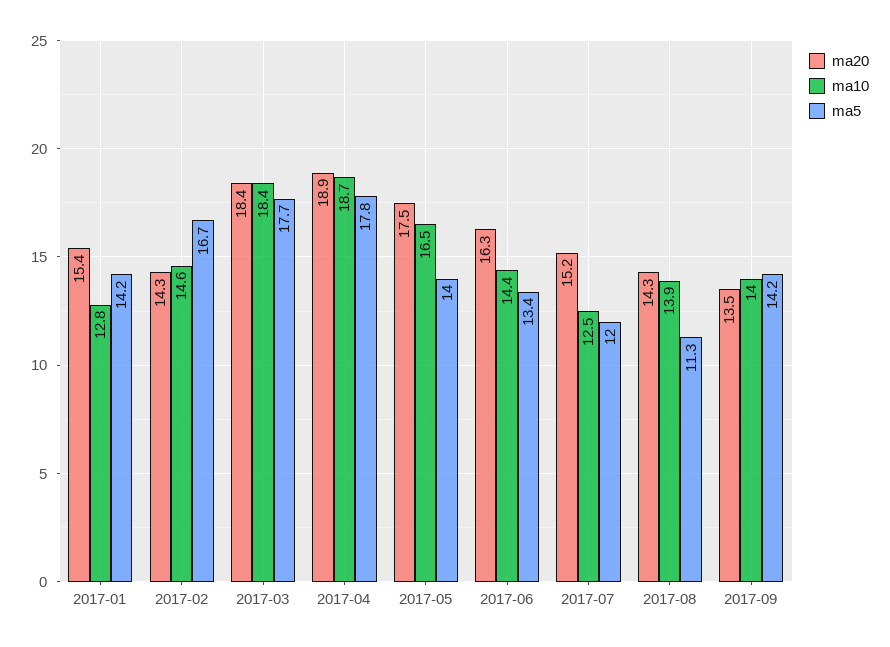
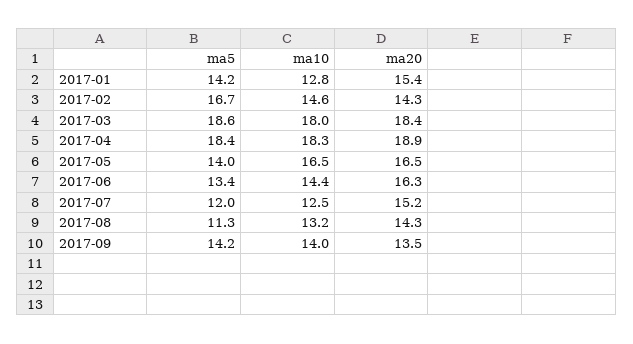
  {
    "ma20": {
      "2017-01": 15.4,
      "2017-02": 14.3,
      "2017-03": 18.4,
      "2017-04": 18.9,
-     "2017-05": 17.5,
+     "2017-05": 16.5,
      "2017-06": 16.3,
      "2017-07": 15.2,
      "2017-08": 14.3,
      "2017-09": 13.5
    },
    "ma10": {
      "2017-01": 12.8,
      "2017-02": 14.6,
-     "2017-03": 18.4,
+     "2017-03": 18,
-     "2017-04": 18.7,
+     "2017-04": 18.3,
      "2017-05": 16.5,
      "2017-06": 14.4,
      "2017-07": 12.5,
-     "2017-08": 13.9,
+     "2017-08": 13.2,
      "2017-09": 14
    },
    "ma5": {
      "2017-01": 14.2,
      "2017-02": 16.7,
-     "2017-03": 17.7,
+     "2017-03": 18.6,
-     "2017-04": 17.8,
+     "2017-04": 18.4,
      "2017-05": 14,
      "2017-06": 13.4,
      "2017-07": 12,
      "2017-08": 11.3,
      "2017-09": 14.2
    }
  }

